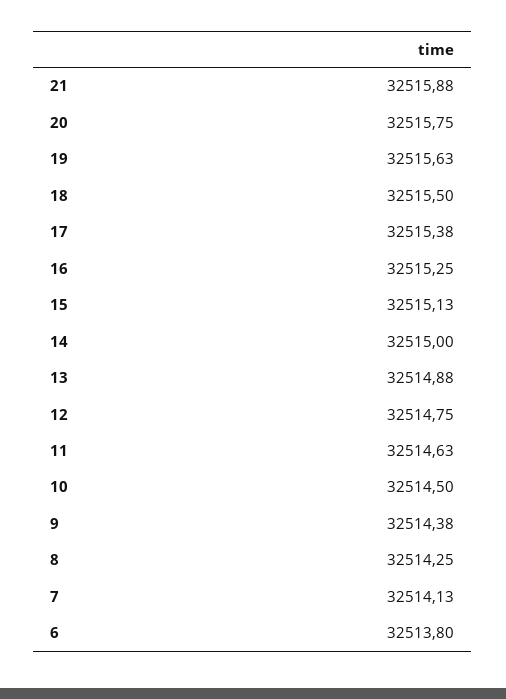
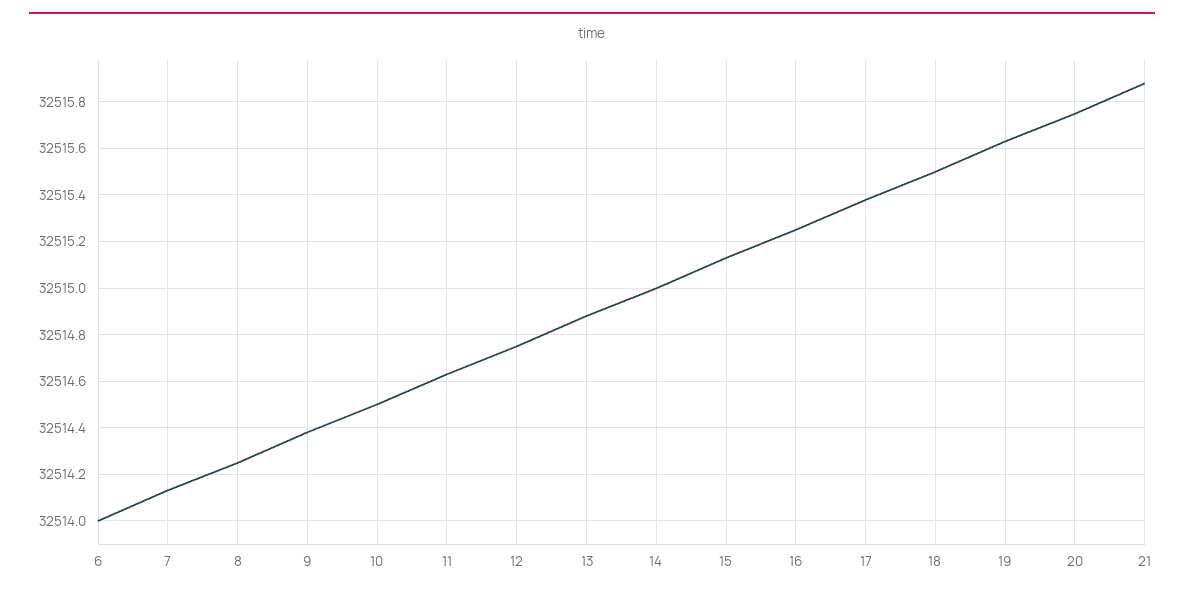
  {
    "21": 32515.88,
    "20": 32515.75,
    "19": 32515.63,
    "18": 32515.5,
    "17": 32515.38,
    "16": 32515.25,
    "15": 32515.13,
    "14": 32515,
    "13": 32514.88,
    "12": 32514.75,
    "11": 32514.63,
    "10": 32514.5,
    "9": 32514.38,
    "8": 32514.25,
    "7": 32514.13,
-   "6": 32513.8
+   "6": 32514
  }

